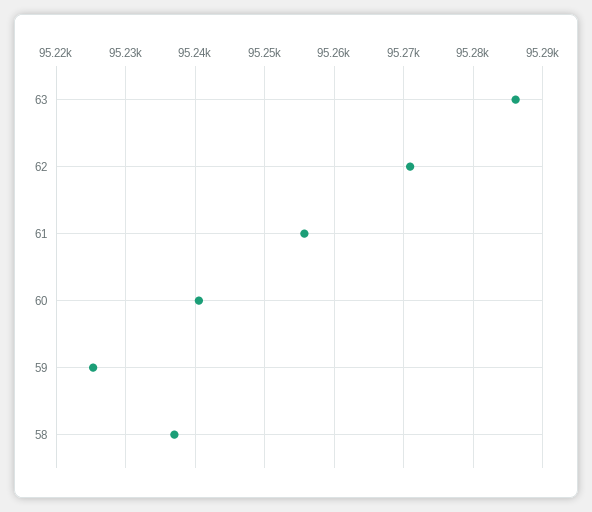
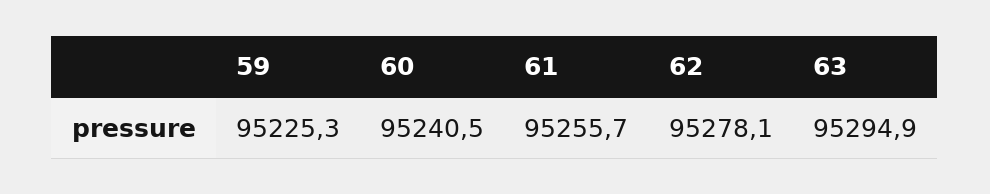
  {
-   "63": 95286,
+   "63": 95294.9,
-   "62": 95271,
+   "62": 95278.1,
    "61": 95255.7,
    "60": 95240.5,
-   "59": 95225.3,
+   "59": 95225.3
-   "58": 95237
  }

